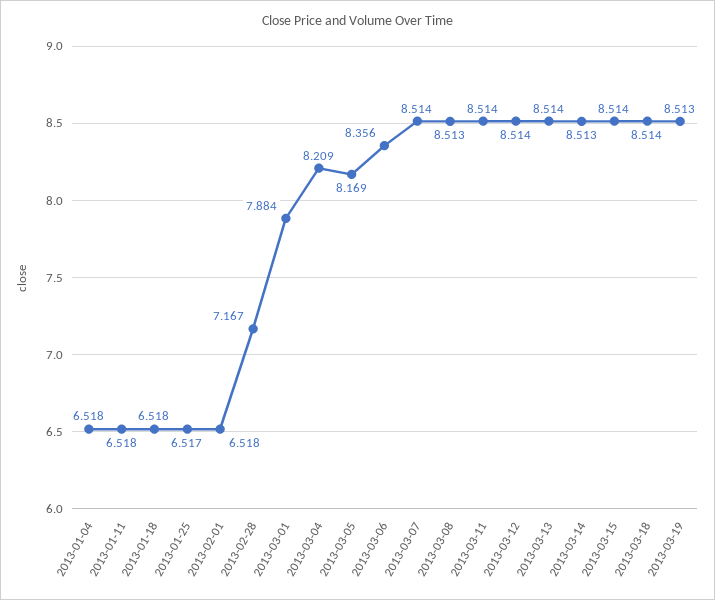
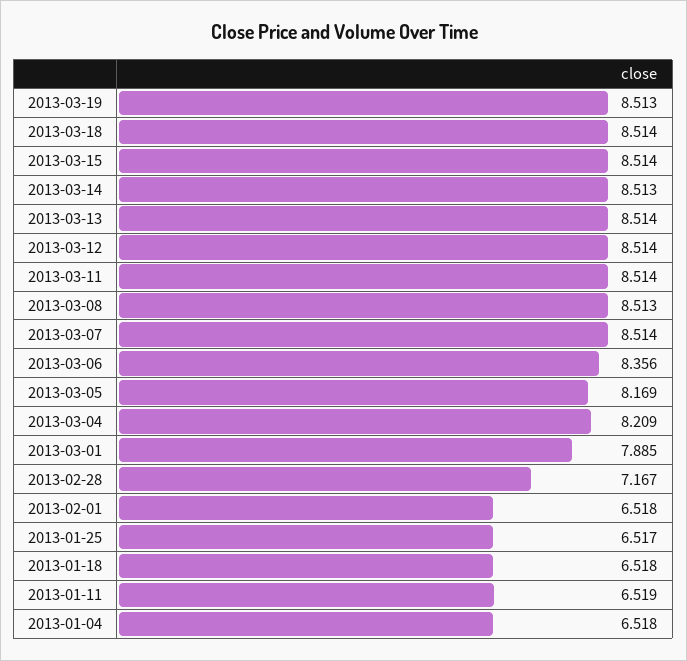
  {
    "2013-01-04": 6.518,
-   "2013-01-11": 6.518,
+   "2013-01-11": 6.519,
    "2013-01-18": 6.518,
    "2013-01-25": 6.517,
    "2013-02-01": 6.518,
    "2013-02-28": 7.167,
-   "2013-03-01": 7.884,
+   "2013-03-01": 7.885,
    "2013-03-04": 8.209,
    "2013-03-05": 8.169,
    "2013-03-06": 8.356,
    "2013-03-07": 8.514,
    "2013-03-08": 8.513,
    "2013-03-11": 8.514,
    "2013-03-12": 8.514,
    "2013-03-13": 8.514,
    "2013-03-14": 8.513,
    "2013-03-15": 8.514,
    "2013-03-18": 8.514,
    "2013-03-19": 8.513
  }

